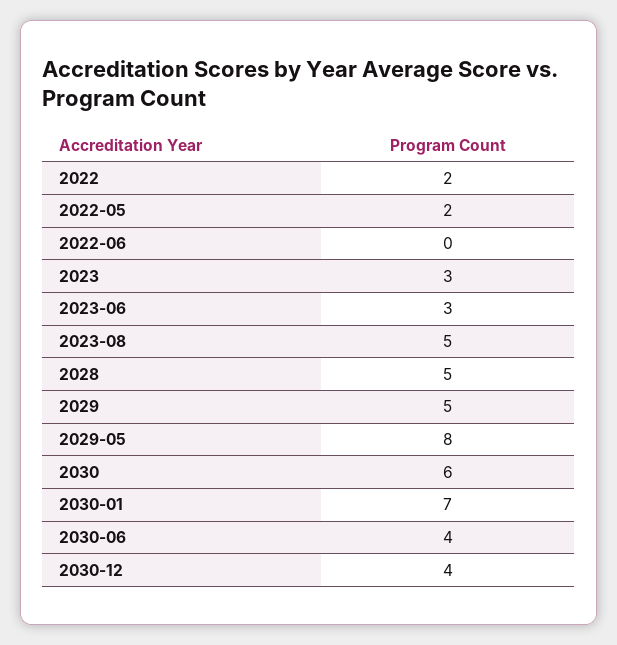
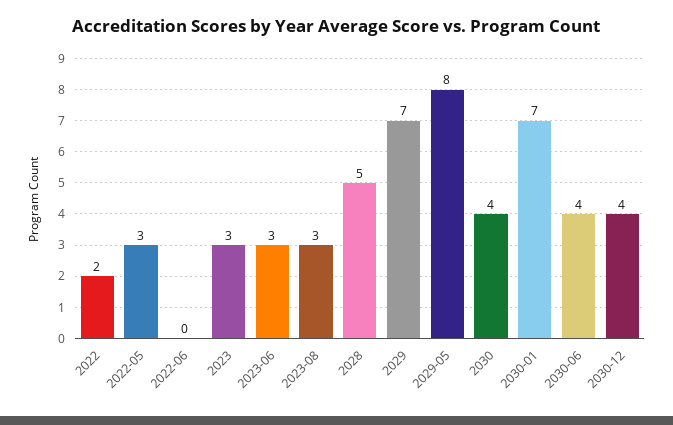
  {
    "2022": 2,
-   "2022-05": 2,
+   "2022-05": 3,
    "2022-06": 0,
    "2023": 3,
    "2023-06": 3,
-   "2023-08": 5,
+   "2023-08": 3,
    "2028": 5,
-   "2029": 5,
+   "2029": 7,
    "2029-05": 8,
-   "2030": 6,
+   "2030": 4,
    "2030-01": 7,
    "2030-06": 4,
    "2030-12": 4
  }

